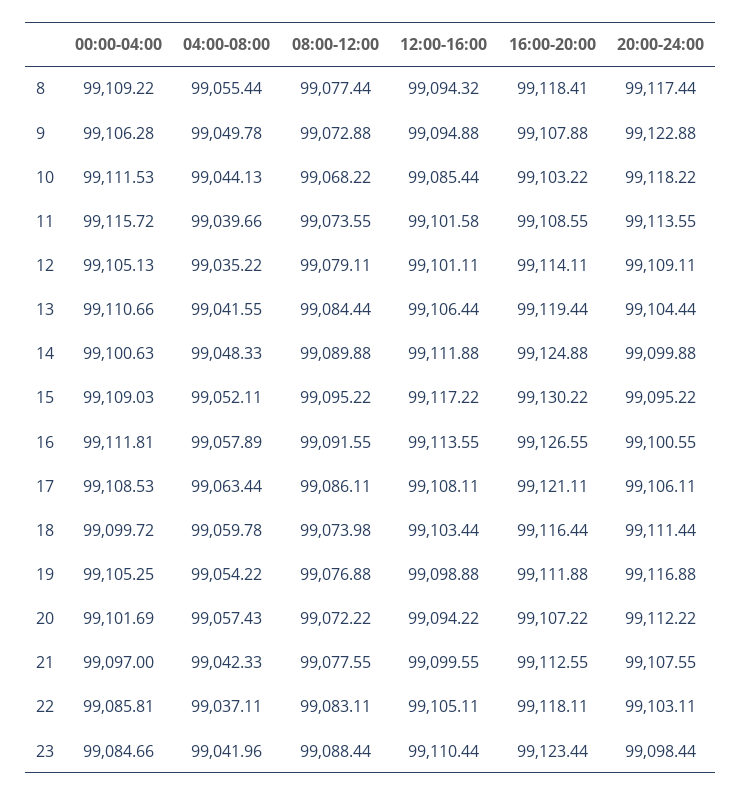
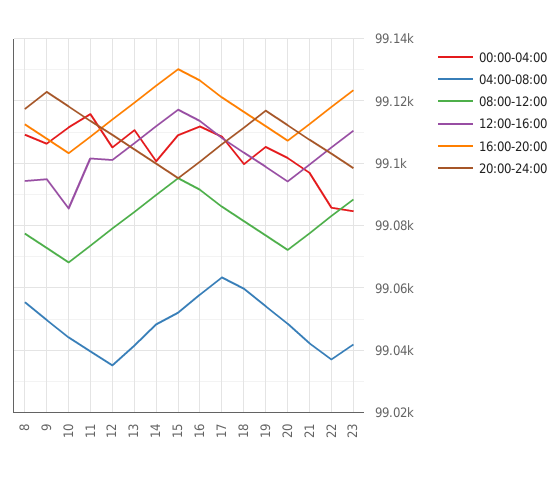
  {
    "00:00-04:00": {
      "8": 99109.22,
      "9": 99106.28,
      "10": 99111.53,
      "11": 99115.72,
      "12": 99105.13,
      "13": 99110.66,
      "14": 99100.63,
      "15": 99109.03,
      "16": 99111.81,
      "17": 99108.53,
      "18": 99099.72,
      "19": 99105.25,
      "20": 99101.69,
      "21": 99097,
      "22": 99085.81,
      "23": 99084.66
    },
    "04:00-08:00": {
      "8": 99055.44,
      "9": 99049.78,
      "10": 99044.13,
      "11": 99039.66,
      "12": 99035.22,
      "13": 99041.55,
      "14": 99048.33,
      "15": 99052.11,
      "16": 99057.89,
      "17": 99063.44,
      "18": 99059.78,
      "19": 99054.22,
-     "20": 99057.43,
+     "20": 99048,
      "21": 99042.33,
      "22": 99037.11,
      "23": 99041.96
    },
    "08:00-12:00": {
      "8": 99077.44,
      "9": 99072.88,
      "10": 99068.22,
      "11": 99073.55,
      "12": 99079.11,
      "13": 99084.44,
      "14": 99089.88,
      "15": 99095.22,
      "16": 99091.55,
      "17": 99086.11,
-     "18": 99073.98,
+     "18": 99082,
      "19": 99076.88,
      "20": 99072.22,
      "21": 99077.55,
      "22": 99083.11,
      "23": 99088.44
    },
    "12:00-16:00": {
      "8": 99094.32,
      "9": 99094.88,
      "10": 99085.44,
      "11": 99101.58,
      "12": 99101.11,
      "13": 99106.44,
      "14": 99111.88,
      "15": 99117.22,
      "16": 99113.55,
      "17": 99108.11,
      "18": 99103.44,
      "19": 99098.88,
      "20": 99094.22,
      "21": 99099.55,
      "22": 99105.11,
      "23": 99110.44
    },
    "16:00-20:00": {
-     "8": 99118.41,
+     "8": 99112,
      "9": 99107.88,
      "10": 99103.22,
      "11": 99108.55,
      "12": 99114.11,
      "13": 99119.44,
      "14": 99124.88,
      "15": 99130.22,
      "16": 99126.55,
      "17": 99121.11,
      "18": 99116.44,
      "19": 99111.88,
      "20": 99107.22,
      "21": 99112.55,
      "22": 99118.11,
      "23": 99123.44
    },
    "20:00-24:00": {
      "8": 99117.44,
      "9": 99122.88,
      "10": 99118.22,
      "11": 99113.55,
      "12": 99109.11,
      "13": 99104.44,
      "14": 99099.88,
      "15": 99095.22,
      "16": 99100.55,
      "17": 99106.11,
      "18": 99111.44,
      "19": 99116.88,
      "20": 99112.22,
      "21": 99107.55,
      "22": 99103.11,
      "23": 99098.44
    }
  }

